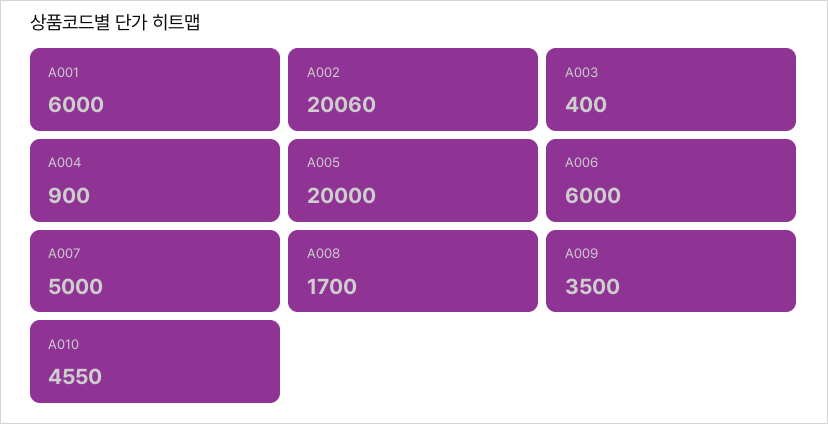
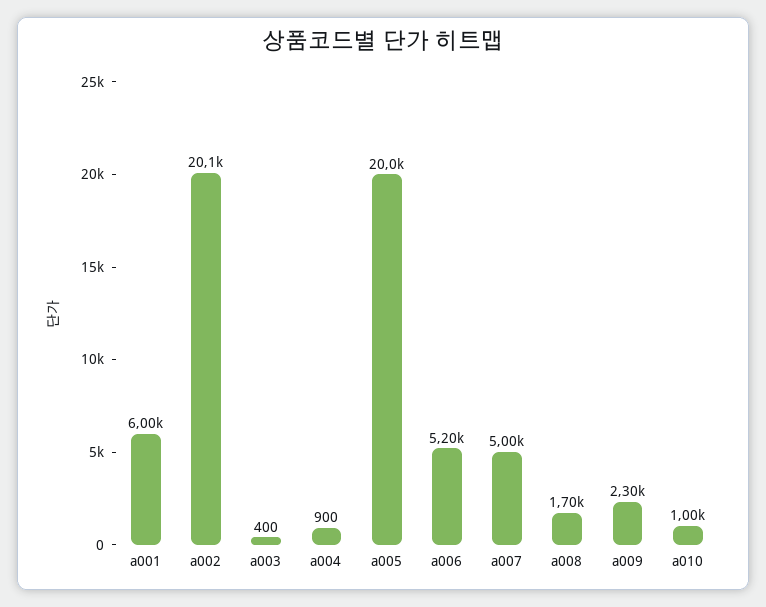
  {
    "A001": 6000,
    "A002": 20060,
    "A003": 400,
    "A004": 900,
    "A005": 20000,
-   "A006": 6000,
+   "A006": 5200,
    "A007": 5000,
    "A008": 1700,
-   "A009": 3500,
+   "A009": 2300,
-   "A010": 4550
+   "A010": 1000
  }

